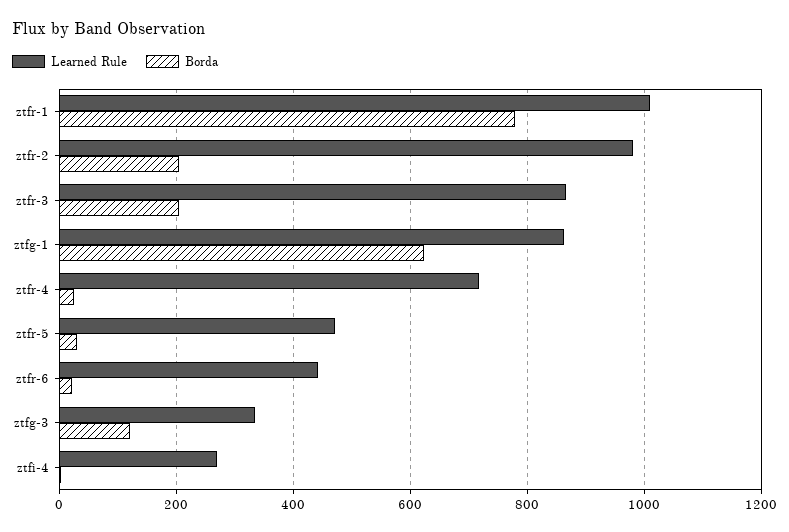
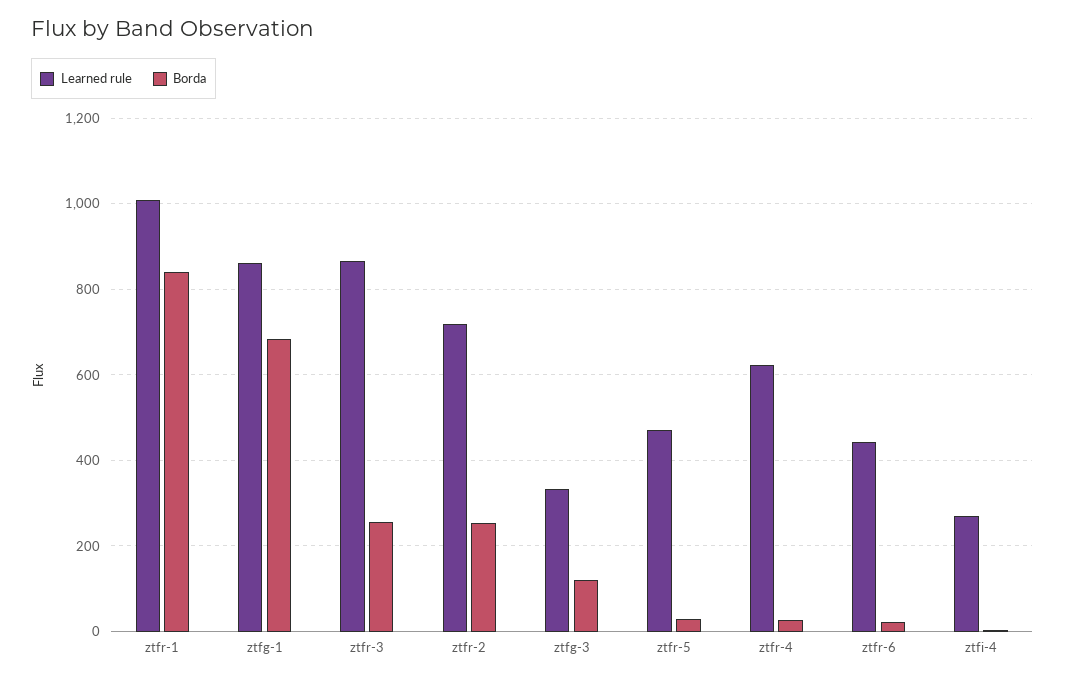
  {
    "Learned Rule": {
      "ztfr-1": 1000,
-     "ztfr-2": 980,
+     "ztfr-2": 720,
      "ztfr-3": 860,
      "ztfg-1": 860,
-     "ztfr-4": 720,
+     "ztfr-4": 620,
      "ztfr-5": 480,
      "ztfr-6": 440,
      "ztfg-3": 340,
      "ztfi-4": 280
    },
    "Borda": {
-     "ztfr-1": 780,
+     "ztfr-1": 840,
-     "ztfr-2": 200,
+     "ztfr-2": 260,
-     "ztfr-3": 200,
+     "ztfr-3": 260,
-     "ztfg-1": 620,
+     "ztfg-1": 680,
      "ztfr-4": 20,
      "ztfr-5": 20,
      "ztfr-6": 20,
      "ztfg-3": 120,
      "ztfi-4": 0
    }
  }

